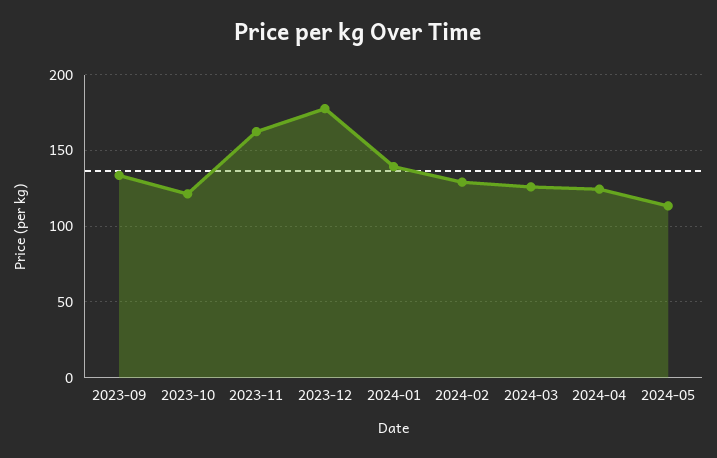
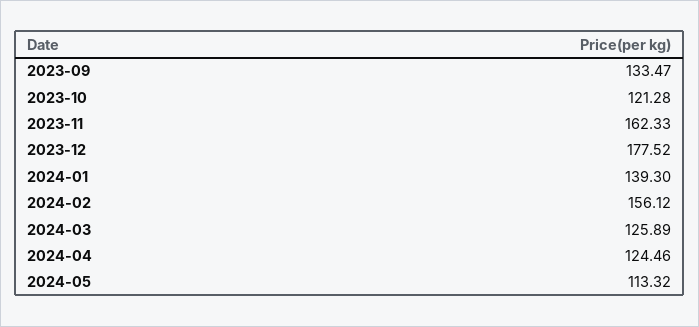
  {
    "2023-09": 133.47,
    "2023-10": 121.28,
    "2023-11": 162.33,
    "2023-12": 177.52,
    "2024-01": 139.3,
-   "2024-02": 130,
+   "2024-02": 156.12,
    "2024-03": 125.89,
    "2024-04": 124.46,
    "2024-05": 113.32
  }

